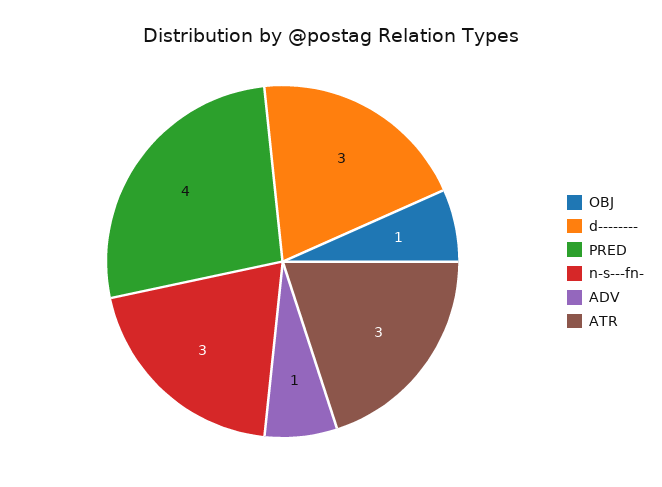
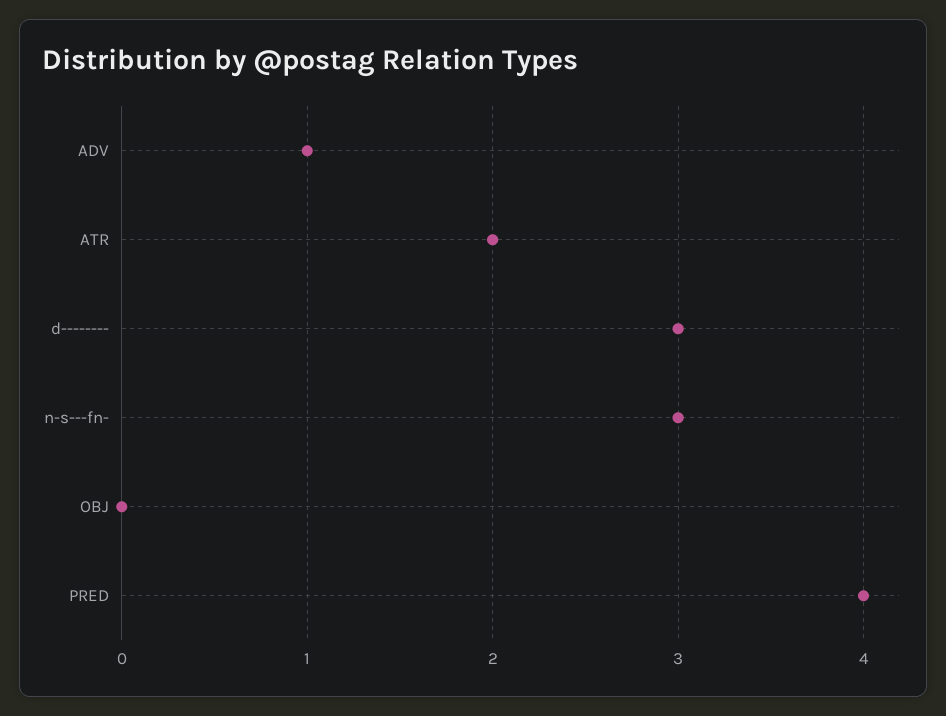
  {
-   "OBJ": 1,
+   "OBJ": 0,
    "d--------": 3,
    "PRED": 4,
    "n-s---fn-": 3,
    "ADV": 1,
-   "ATR": 3
+   "ATR": 2
  }

